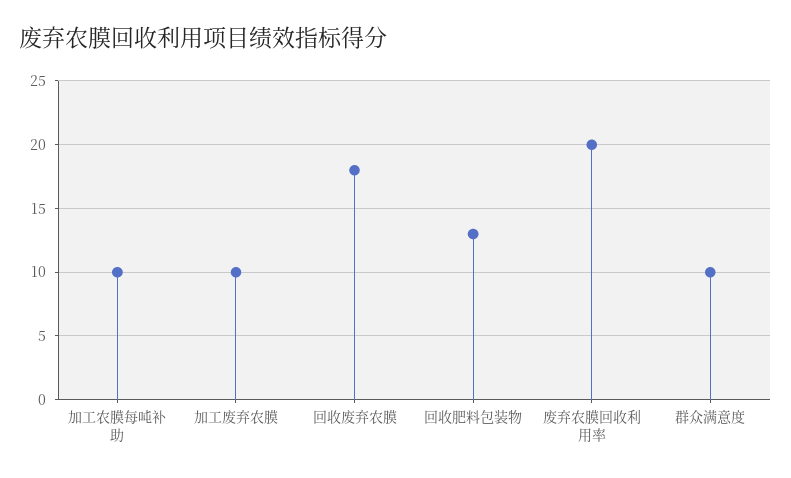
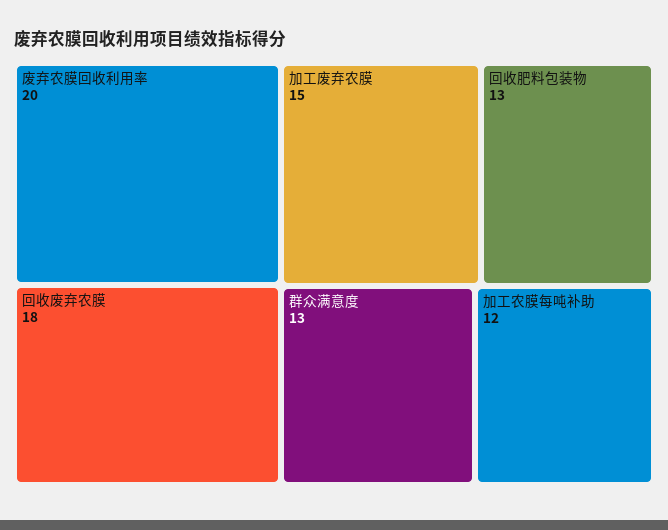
  {
-   "加工农膜每吨补助": 10,
+   "加工农膜每吨补助": 12,
-   "加工废弃农膜": 10,
+   "加工废弃农膜": 15,
    "回收废弃农膜": 18,
    "回收肥料包装物": 13,
    "废弃农膜回收利用率": 20,
-   "群众满意度": 10
+   "群众满意度": 13
  }

